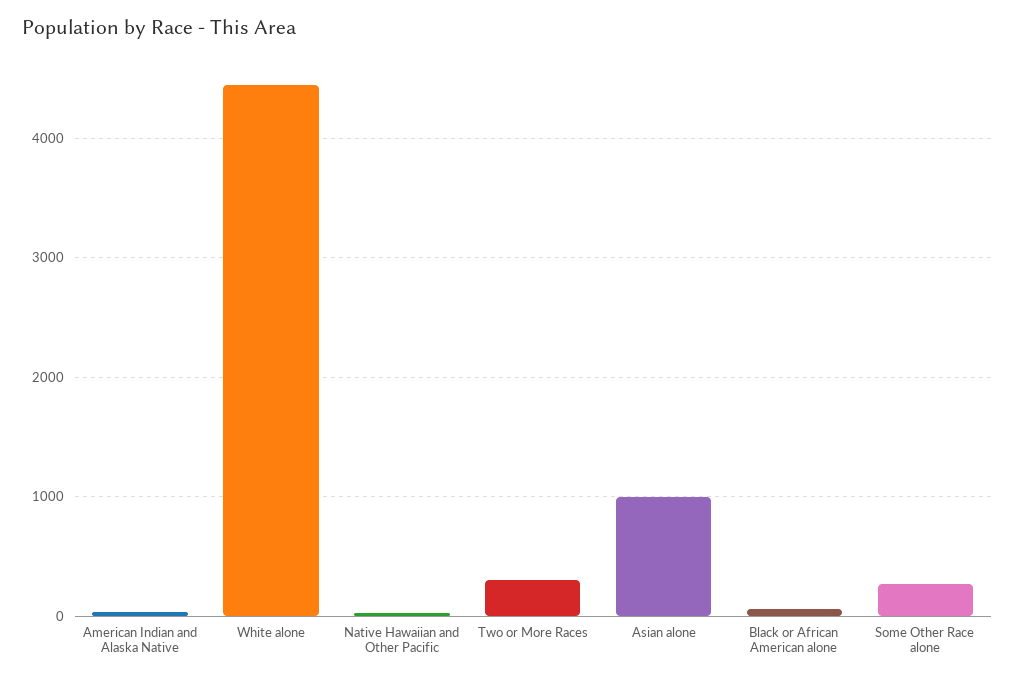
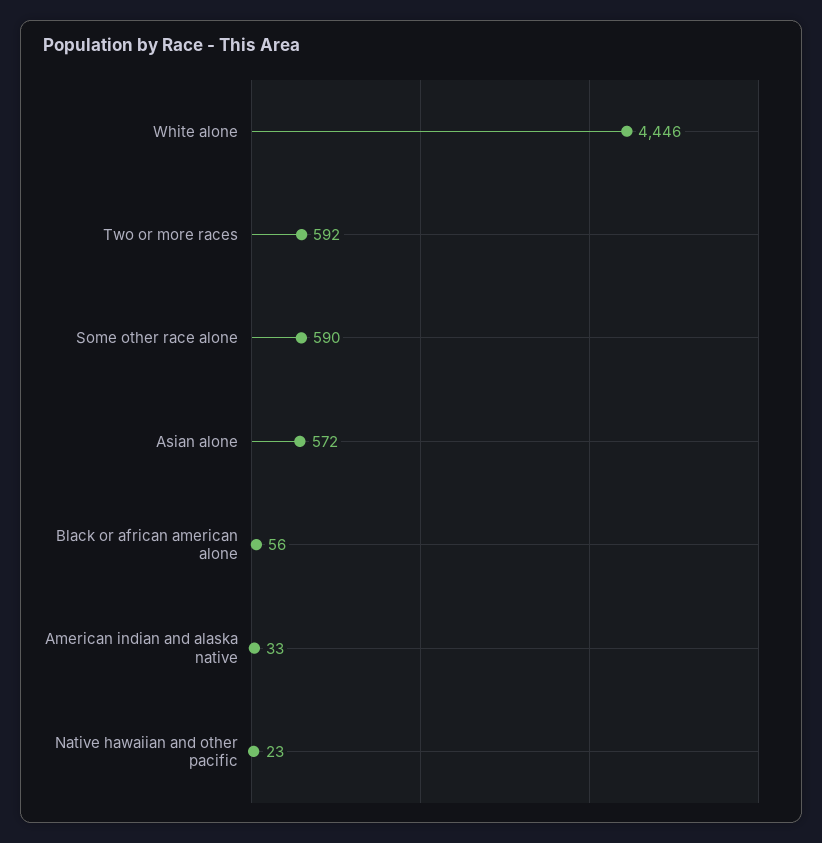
  {
    "American Indian and Alaska Native": 33,
    "White alone": 4446,
    "Native Hawaiian and Other Pacific": 23,
-   "Two or More Races": 300,
+   "Two or More Races": 592,
-   "Asian alone": 1000,
+   "Asian alone": 572,
    "Black or African American alone": 56,
-   "Some Other Race alone": 300
+   "Some Other Race alone": 590
  }

